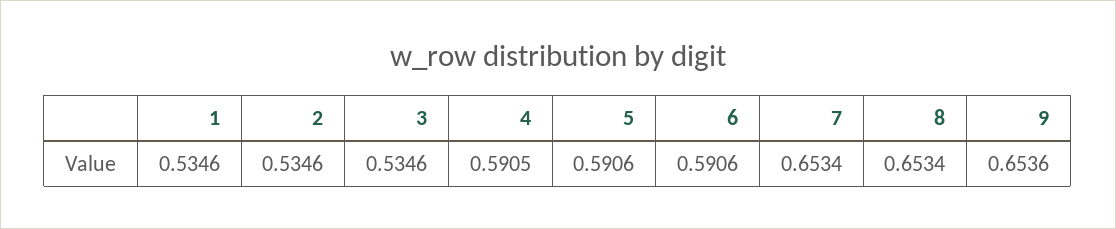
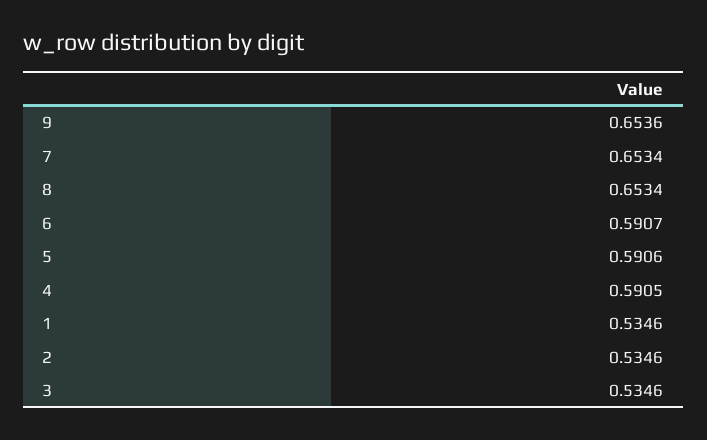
  {
    "1": 0.5346,
    "2": 0.5346,
    "3": 0.5346,
    "4": 0.5905,
    "5": 0.5906,
-   "6": 0.5906,
+   "6": 0.5907,
    "7": 0.6534,
    "8": 0.6534,
    "9": 0.6536
  }

